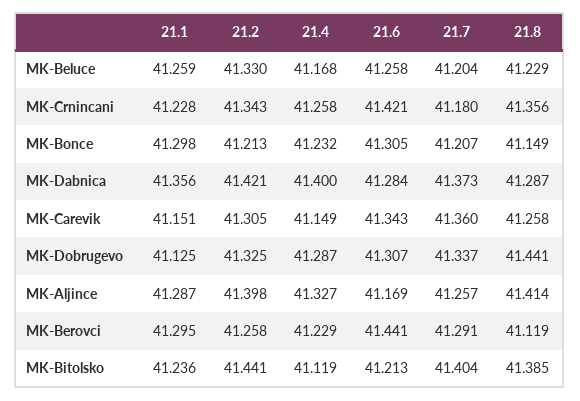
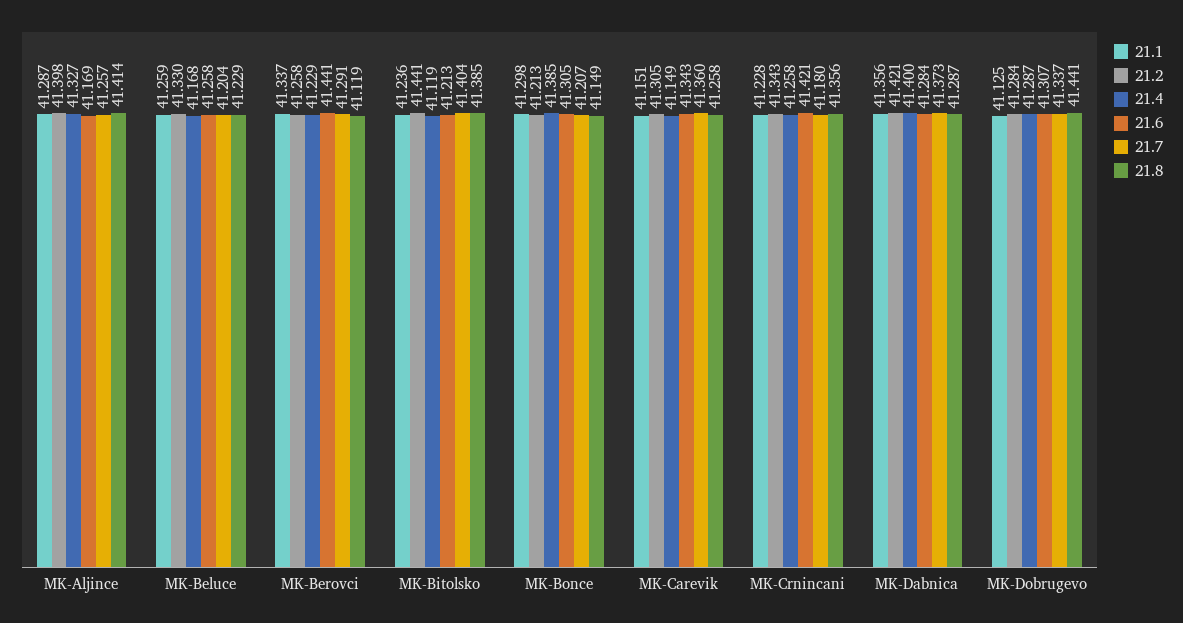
  {
    "21.1": {
      "MK-Beluce": 41.259,
      "MK-Crnincani": 41.228,
      "MK-Bonce": 41.298,
      "MK-Dabnica": 41.356,
      "MK-Carevik": 41.151,
      "MK-Dobrugevo": 41.125,
      "MK-Aljince": 41.287,
-     "MK-Berovci": 41.295,
+     "MK-Berovci": 41.337,
      "MK-Bitolsko": 41.236
    },
    "21.2": {
      "MK-Beluce": 41.33,
      "MK-Crnincani": 41.343,
      "MK-Bonce": 41.213,
      "MK-Dabnica": 41.421,
      "MK-Carevik": 41.305,
-     "MK-Dobrugevo": 41.325,
+     "MK-Dobrugevo": 41.284,
      "MK-Aljince": 41.398,
      "MK-Berovci": 41.258,
      "MK-Bitolsko": 41.441
    },
    "21.4": {
      "MK-Beluce": 41.168,
      "MK-Crnincani": 41.258,
-     "MK-Bonce": 41.232,
+     "MK-Bonce": 41.385,
      "MK-Dabnica": 41.4,
      "MK-Carevik": 41.149,
      "MK-Dobrugevo": 41.287,
      "MK-Aljince": 41.327,
      "MK-Berovci": 41.229,
      "MK-Bitolsko": 41.119
    },
    "21.6": {
      "MK-Beluce": 41.258,
      "MK-Crnincani": 41.421,
      "MK-Bonce": 41.305,
      "MK-Dabnica": 41.284,
      "MK-Carevik": 41.343,
      "MK-Dobrugevo": 41.307,
      "MK-Aljince": 41.169,
      "MK-Berovci": 41.441,
      "MK-Bitolsko": 41.213
    },
    "21.7": {
      "MK-Beluce": 41.204,
      "MK-Crnincani": 41.18,
      "MK-Bonce": 41.207,
      "MK-Dabnica": 41.373,
      "MK-Carevik": 41.36,
      "MK-Dobrugevo": 41.337,
      "MK-Aljince": 41.257,
      "MK-Berovci": 41.291,
      "MK-Bitolsko": 41.404
    },
    "21.8": {
      "MK-Beluce": 41.229,
      "MK-Crnincani": 41.356,
      "MK-Bonce": 41.149,
      "MK-Dabnica": 41.287,
      "MK-Carevik": 41.258,
      "MK-Dobrugevo": 41.441,
      "MK-Aljince": 41.414,
      "MK-Berovci": 41.119,
      "MK-Bitolsko": 41.385
    }
  }

